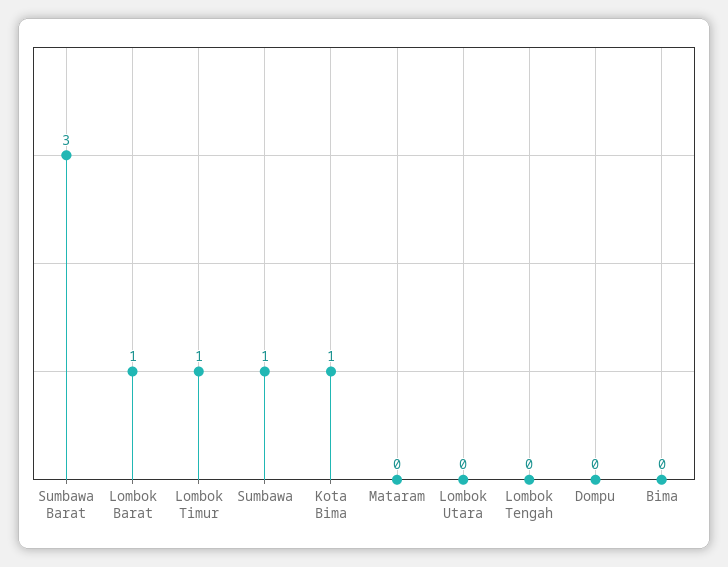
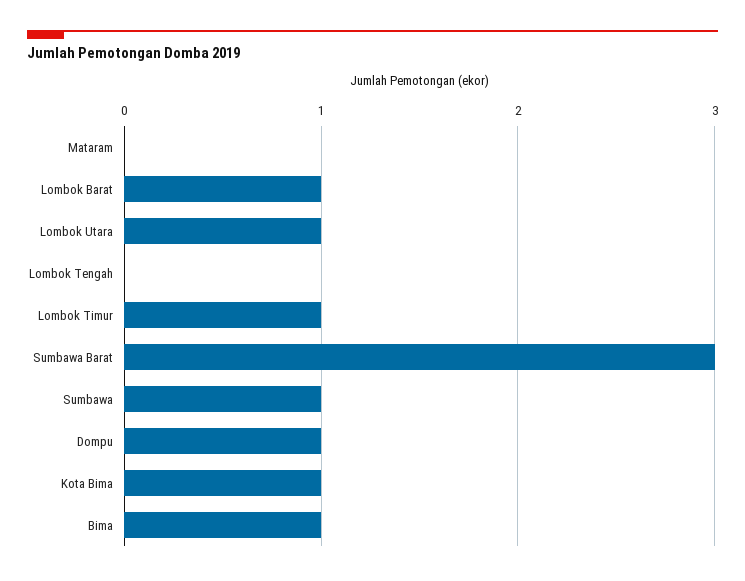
  {
    "Sumbawa Barat": 3,
    "Lombok Barat": 1,
    "Lombok Timur": 1,
    "Sumbawa": 1,
    "Kota Bima": 1,
    "Mataram": 0,
-   "Lombok Utara": 0,
+   "Lombok Utara": 1,
    "Lombok Tengah": 0,
-   "Dompu": 0,
+   "Dompu": 1,
-   "Bima": 0
+   "Bima": 1
  }

